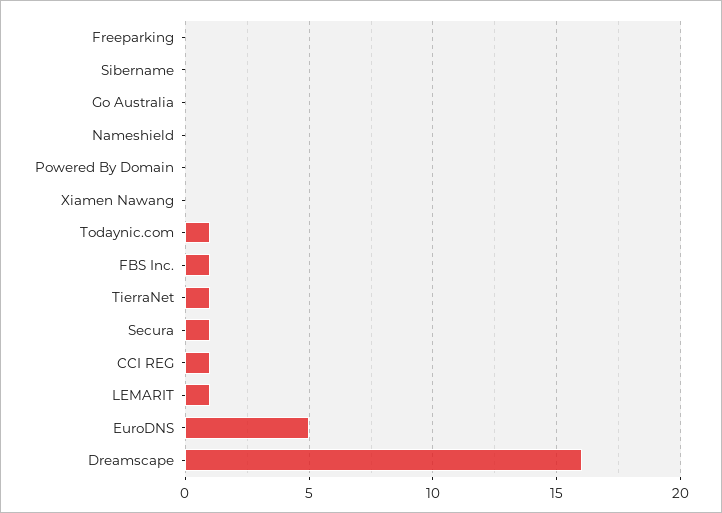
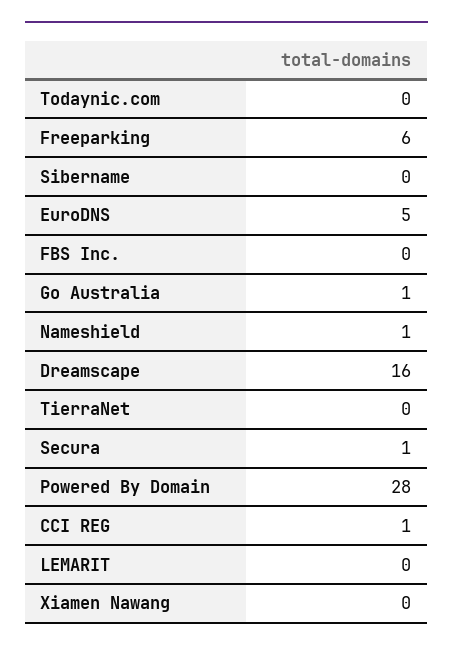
  {
-   "Freeparking": 0,
+   "Freeparking": 6,
    "Sibername": 0,
-   "Go Australia": 0,
+   "Go Australia": 1,
-   "Nameshield": 0,
+   "Nameshield": 1,
-   "Powered By Domain": 0,
+   "Powered By Domain": 28,
    "Xiamen Nawang": 0,
-   "Todaynic.com": 1,
+   "Todaynic.com": 0,
-   "FBS Inc.": 1,
+   "FBS Inc.": 0,
-   "TierraNet": 1,
+   "TierraNet": 0,
    "Secura": 1,
    "CCI REG": 1,
-   "LEMARIT": 1,
+   "LEMARIT": 0,
    "EuroDNS": 5,
    "Dreamscape": 16
  }

